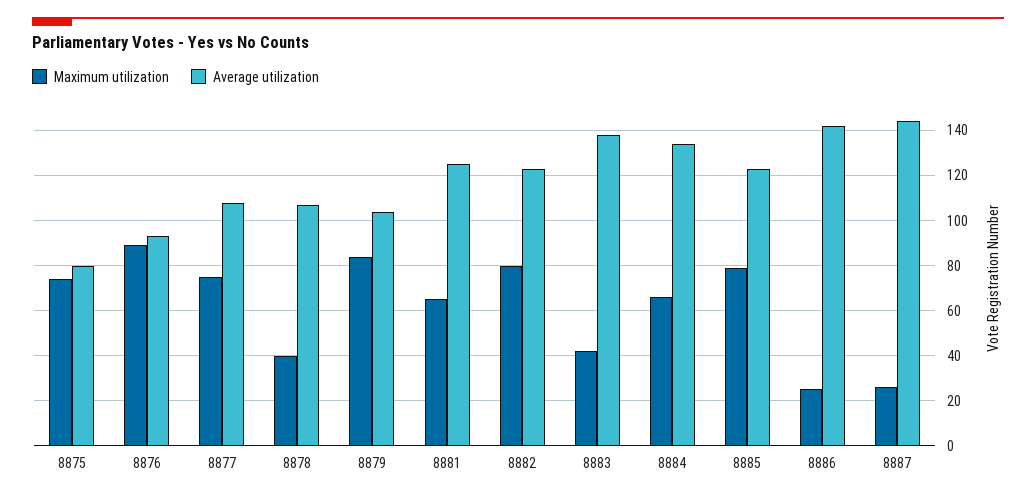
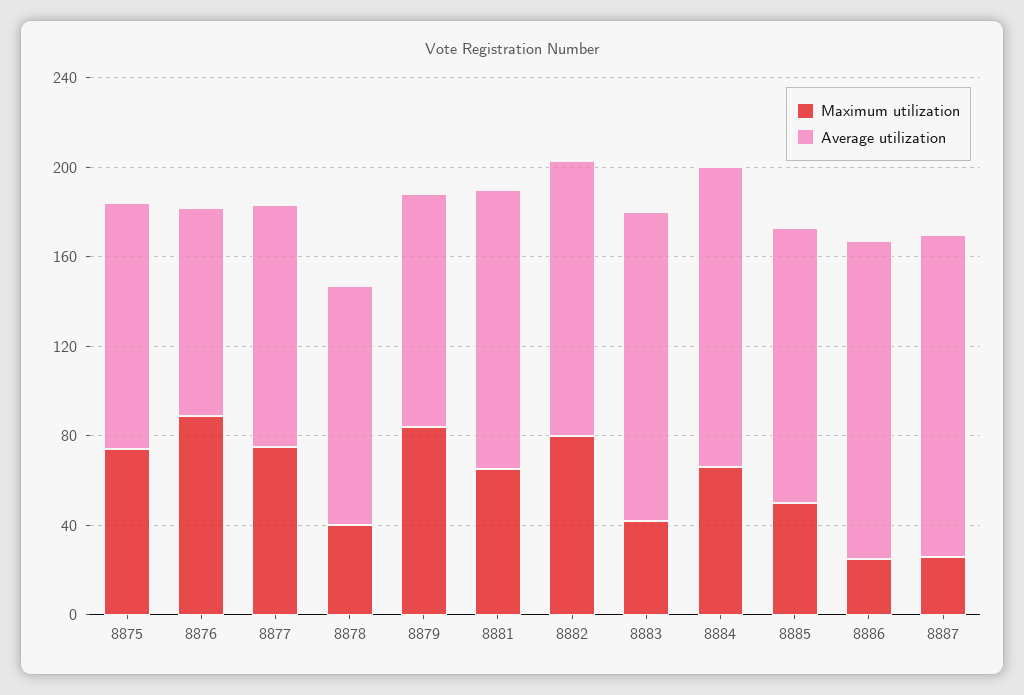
  {
    "Maximum utilization": {
      "8875": 75,
      "8876": 90,
      "8877": 75,
      "8878": 40,
      "8879": 85,
      "8881": 65,
      "8882": 80,
      "8883": 40,
      "8884": 65,
-     "8885": 80,
+     "8885": 50,
      "8886": 25,
      "8887": 25
    },
    "Average utilization": {
-     "8875": 80,
+     "8875": 110,
      "8876": 95,
      "8877": 110,
      "8878": 105,
      "8879": 105,
      "8881": 125,
      "8882": 125,
      "8883": 140,
      "8884": 135,
      "8885": 125,
      "8886": 140,
      "8887": 145
    }
  }

